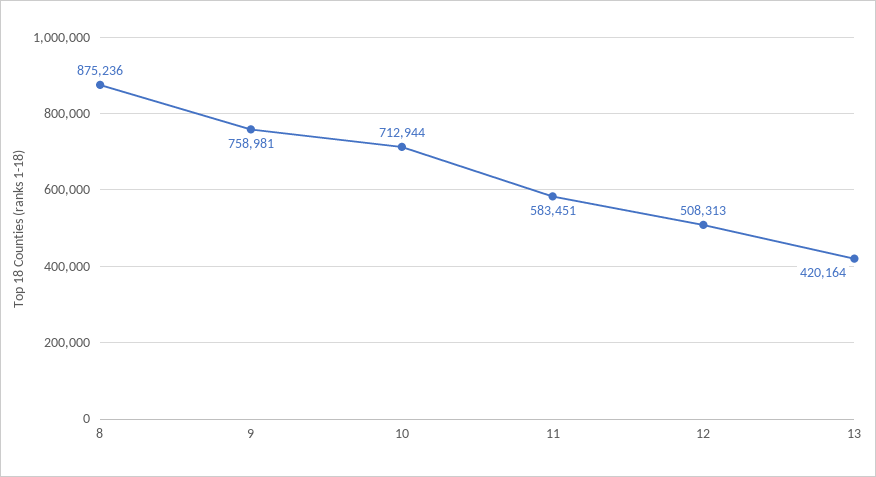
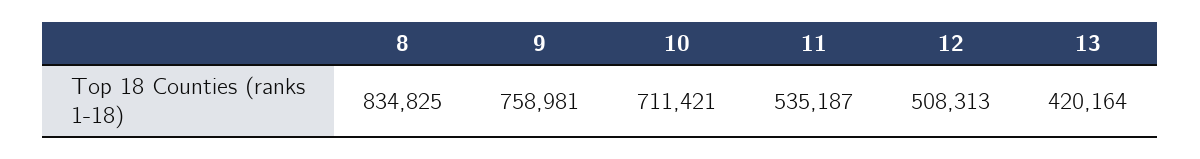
  {
-   "8": 875236,
+   "8": 834825,
    "9": 758981,
-   "10": 712944,
+   "10": 711421,
-   "11": 583451,
+   "11": 535187,
    "12": 508313,
    "13": 420164
  }

